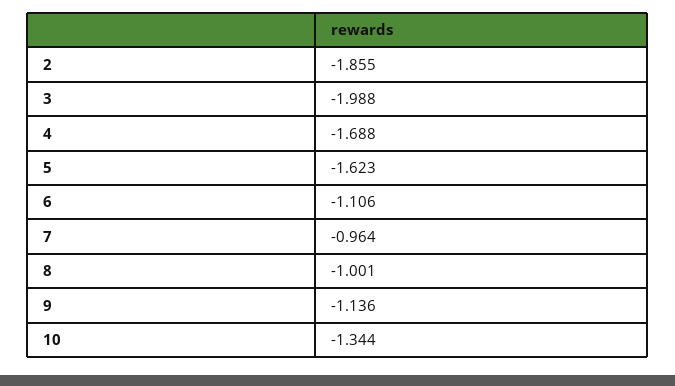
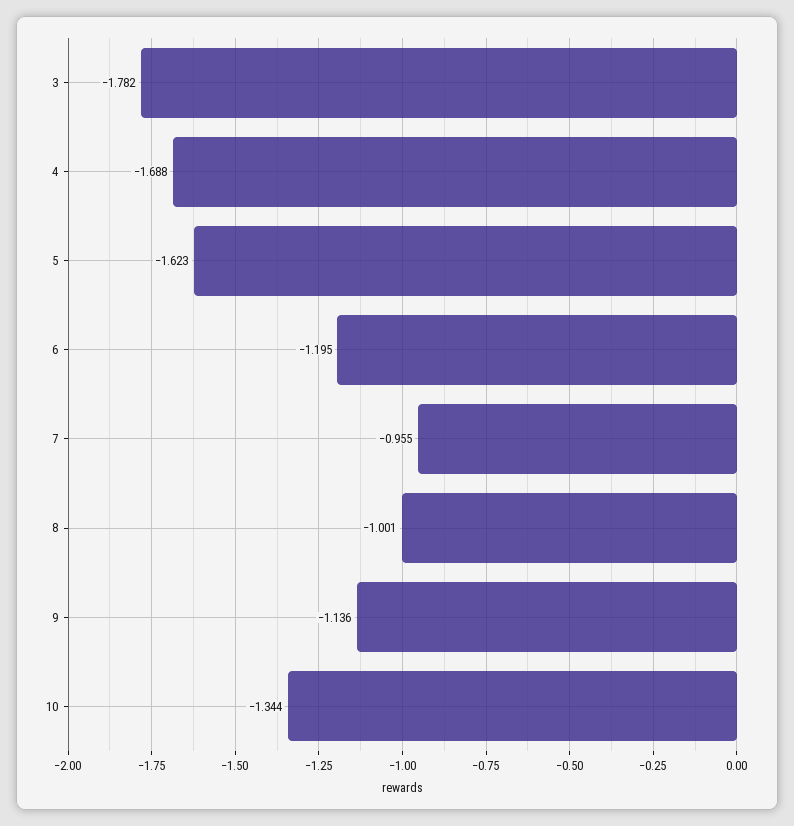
  {
-   "2": -1.855,
-   "3": -1.988,
+   "3": -1.782,
    "4": -1.688,
    "5": -1.623,
-   "6": -1.106,
+   "6": -1.195,
-   "7": -0.964,
+   "7": -0.955,
    "8": -1.001,
    "9": -1.136,
    "10": -1.344
  }

